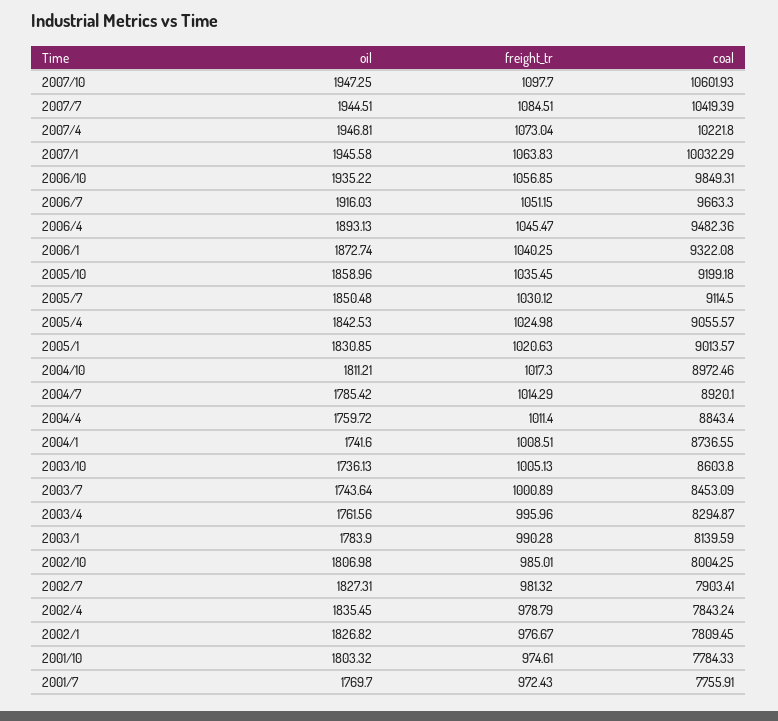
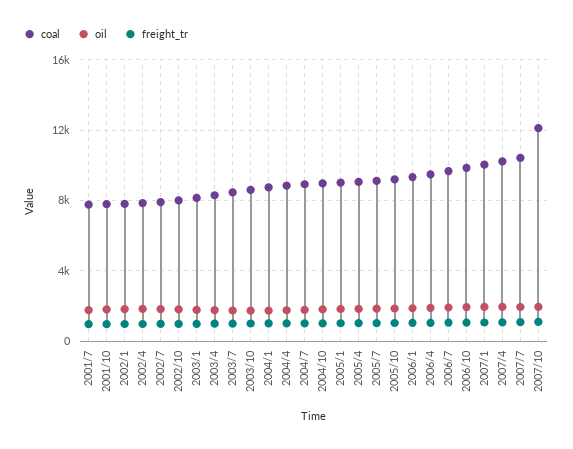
  {
    "oil": {
      "2007/10": 1947.25,
      "2007/7": 1944.51,
      "2007/4": 1946.81,
      "2007/1": 1945.58,
      "2006/10": 1935.22,
      "2006/7": 1916.03,
      "2006/4": 1893.13,
      "2006/1": 1872.74,
      "2005/10": 1858.96,
      "2005/7": 1850.48,
      "2005/4": 1842.53,
      "2005/1": 1830.85,
      "2004/10": 1811.21,
      "2004/7": 1785.42,
      "2004/4": 1759.72,
      "2004/1": 1741.6,
      "2003/10": 1736.13,
      "2003/7": 1743.64,
      "2003/4": 1761.56,
      "2003/1": 1783.9,
      "2002/10": 1806.98,
      "2002/7": 1827.31,
      "2002/4": 1835.45,
      "2002/1": 1826.82,
      "2001/10": 1803.32,
      "2001/7": 1769.7
    },
    "freight_tr": {
      "2007/10": 1097.7,
      "2007/7": 1084.51,
      "2007/4": 1073.04,
      "2007/1": 1063.83,
      "2006/10": 1056.85,
      "2006/7": 1051.15,
      "2006/4": 1045.47,
      "2006/1": 1040.25,
      "2005/10": 1035.45,
      "2005/7": 1030.12,
      "2005/4": 1024.98,
      "2005/1": 1020.63,
      "2004/10": 1017.3,
      "2004/7": 1014.29,
      "2004/4": 1011.4,
      "2004/1": 1008.51,
      "2003/10": 1005.13,
      "2003/7": 1000.89,
      "2003/4": 995.96,
      "2003/1": 990.28,
      "2002/10": 985.01,
      "2002/7": 981.32,
      "2002/4": 978.79,
      "2002/1": 976.67,
      "2001/10": 974.61,
      "2001/7": 972.43
    },
    "coal": {
-     "2007/10": 10601.93,
+     "2007/10": 12000,
      "2007/7": 10419.39,
      "2007/4": 10221.8,
      "2007/1": 10032.29,
      "2006/10": 9849.31,
      "2006/7": 9663.3,
      "2006/4": 9482.36,
      "2006/1": 9322.08,
      "2005/10": 9199.18,
      "2005/7": 9114.5,
      "2005/4": 9055.57,
      "2005/1": 9013.57,
      "2004/10": 8972.46,
      "2004/7": 8920.1,
      "2004/4": 8843.4,
      "2004/1": 8736.55,
      "2003/10": 8603.8,
      "2003/7": 8453.09,
      "2003/4": 8294.87,
      "2003/1": 8139.59,
      "2002/10": 8004.25,
      "2002/7": 7903.41,
      "2002/4": 7843.24,
      "2002/1": 7809.45,
      "2001/10": 7784.33,
      "2001/7": 7755.91
    }
  }

